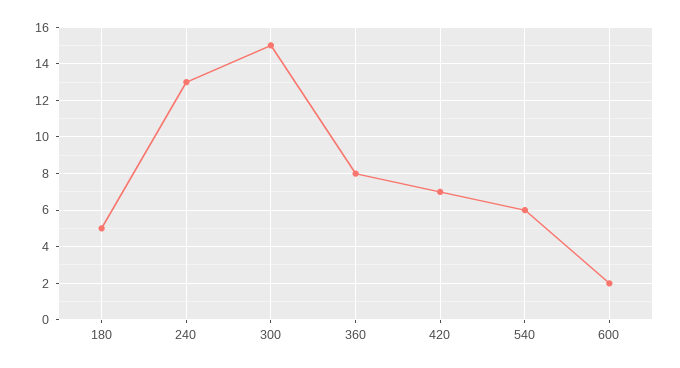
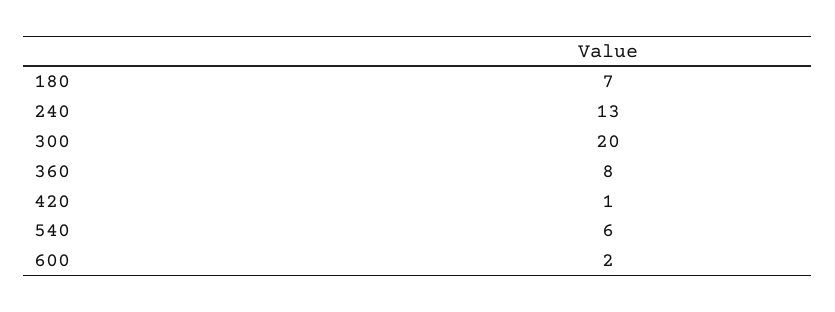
  {
-   "180": 5,
+   "180": 7,
    "240": 13,
-   "300": 15,
+   "300": 20,
    "360": 8,
-   "420": 7,
+   "420": 1,
    "540": 6,
    "600": 2
  }

